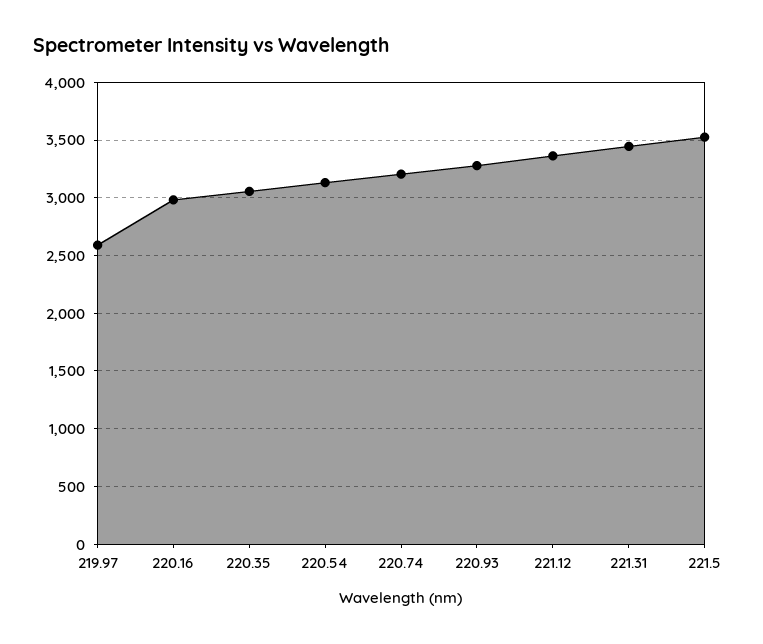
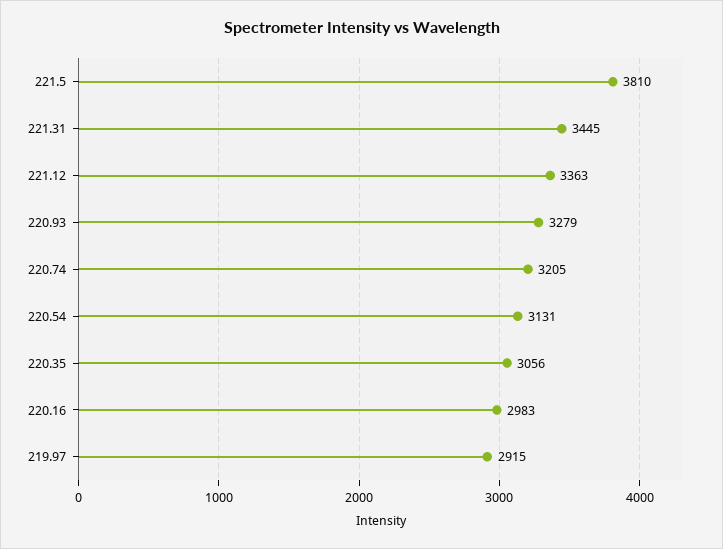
  {
-   "219.97": 2600,
+   "219.97": 2915,
    "220.16": 2983,
    "220.35": 3056,
    "220.54": 3131,
    "220.74": 3205,
    "220.93": 3279,
    "221.12": 3363,
    "221.31": 3445,
-   "221.5": 3500
+   "221.5": 3810
  }

